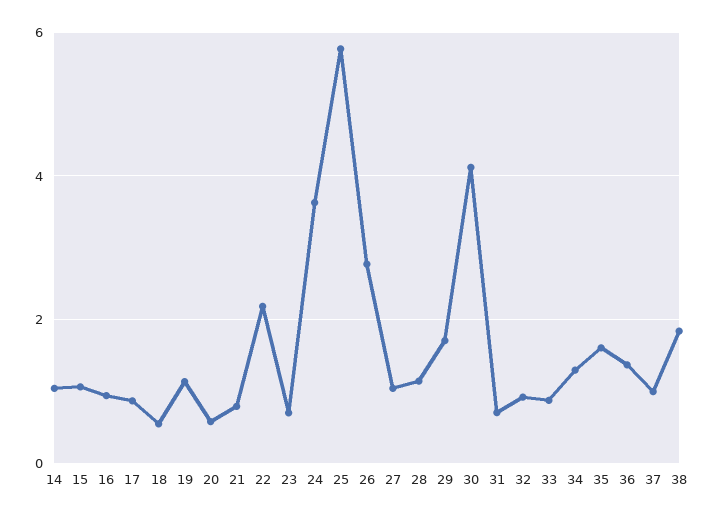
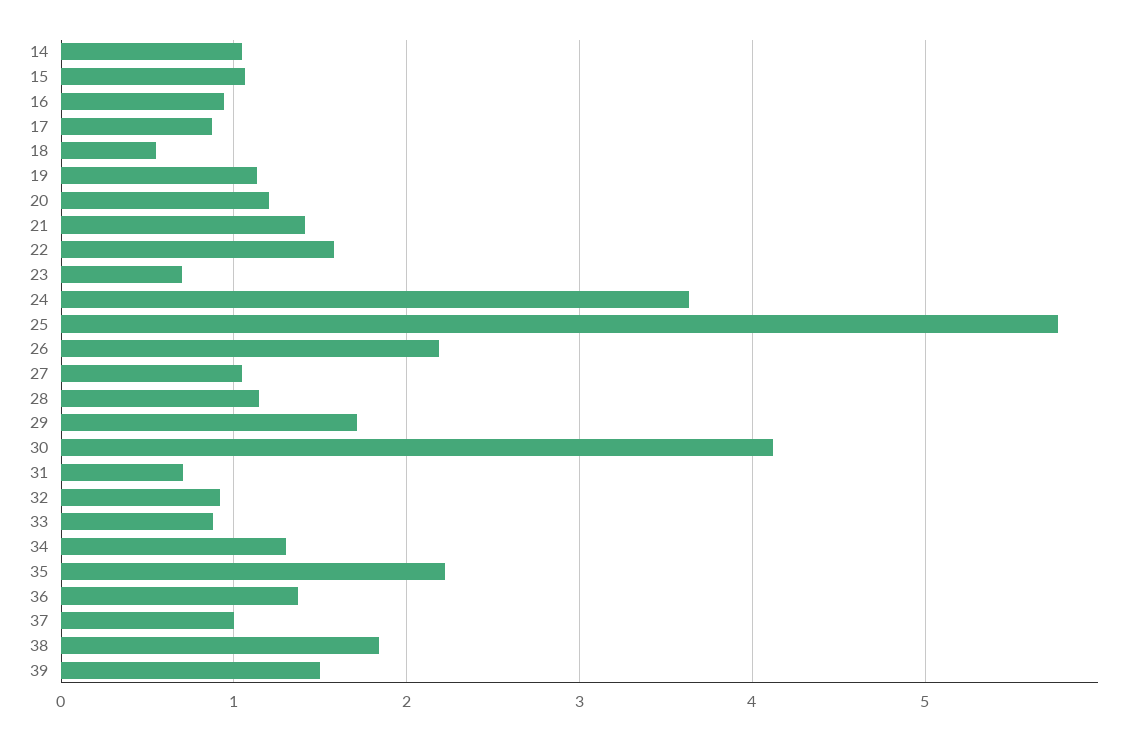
  {
    "14": 1,
    "15": 1.1,
    "16": 0.9,
    "17": 0.9,
    "18": 0.5,
    "19": 1.1,
-   "20": 0.6,
+   "20": 1.2,
-   "21": 0.8,
+   "21": 1.4,
-   "22": 2.2,
+   "22": 1.6,
    "23": 0.7,
    "24": 3.6,
    "25": 5.8,
-   "26": 2.8,
+   "26": 2.2,
    "27": 1,
    "28": 1.1,
    "29": 1.7,
    "30": 4.1,
    "31": 0.7,
    "32": 0.9,
    "33": 0.9,
    "34": 1.3,
-   "35": 1.6,
+   "35": 2.2,
    "36": 1.4,
    "37": 1,
-   "38": 1.8
+   "38": 1.8,
+   "39": 1.5
  }

